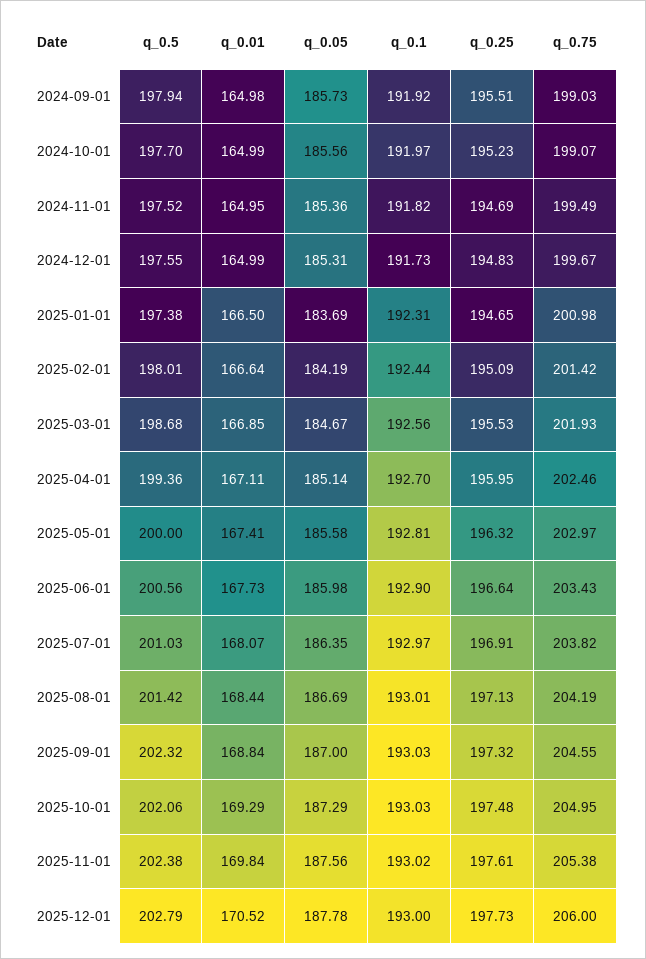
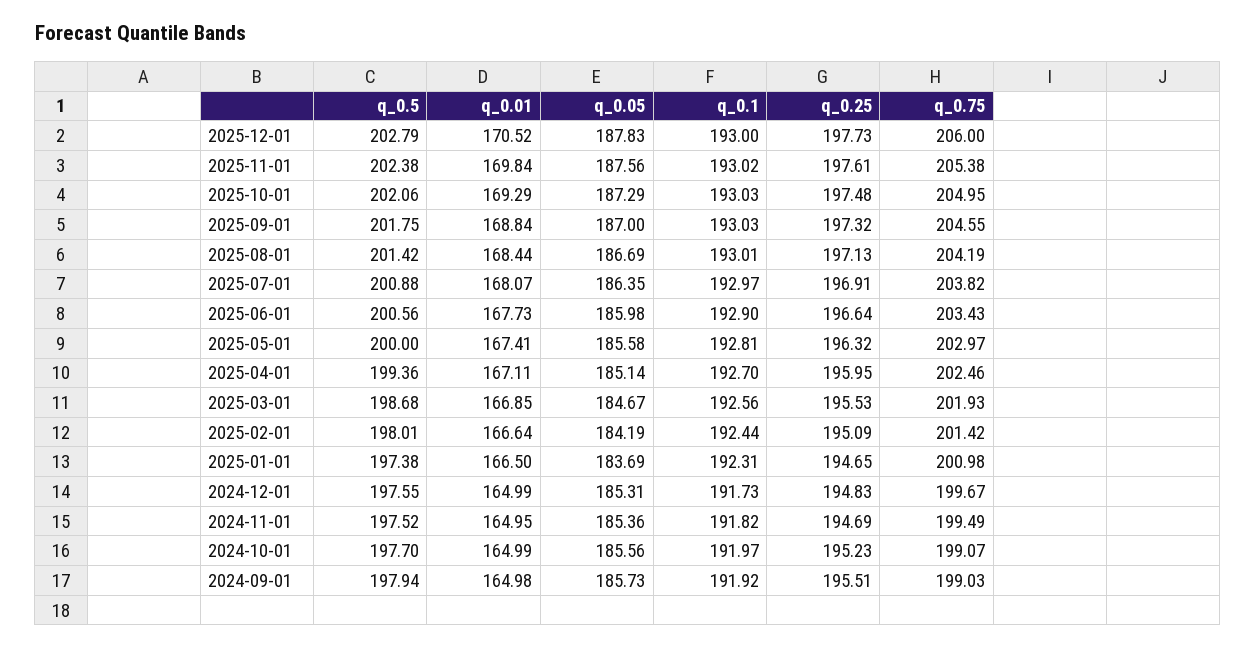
  {
    "q_0.5": {
      "2024-09-01": 197.94,
      "2024-10-01": 197.7,
      "2024-11-01": 197.52,
      "2024-12-01": 197.55,
      "2025-01-01": 197.38,
      "2025-02-01": 198.01,
      "2025-03-01": 198.68,
      "2025-04-01": 199.36,
      "2025-05-01": 200,
      "2025-06-01": 200.56,
-     "2025-07-01": 201.03,
+     "2025-07-01": 200.88,
      "2025-08-01": 201.42,
-     "2025-09-01": 202.32,
+     "2025-09-01": 201.75,
      "2025-10-01": 202.06,
      "2025-11-01": 202.38,
      "2025-12-01": 202.79
    },
    "q_0.01": {
      "2024-09-01": 164.98,
      "2024-10-01": 164.99,
      "2024-11-01": 164.95,
      "2024-12-01": 164.99,
      "2025-01-01": 166.5,
      "2025-02-01": 166.64,
      "2025-03-01": 166.85,
      "2025-04-01": 167.11,
      "2025-05-01": 167.41,
      "2025-06-01": 167.73,
      "2025-07-01": 168.07,
      "2025-08-01": 168.44,
      "2025-09-01": 168.84,
      "2025-10-01": 169.29,
      "2025-11-01": 169.84,
      "2025-12-01": 170.52
    },
    "q_0.05": {
      "2024-09-01": 185.73,
      "2024-10-01": 185.56,
      "2024-11-01": 185.36,
      "2024-12-01": 185.31,
      "2025-01-01": 183.69,
      "2025-02-01": 184.19,
      "2025-03-01": 184.67,
      "2025-04-01": 185.14,
      "2025-05-01": 185.58,
      "2025-06-01": 185.98,
      "2025-07-01": 186.35,
      "2025-08-01": 186.69,
      "2025-09-01": 187,
      "2025-10-01": 187.29,
      "2025-11-01": 187.56,
-     "2025-12-01": 187.78
+     "2025-12-01": 187.83
    },
    "q_0.1": {
      "2024-09-01": 191.92,
      "2024-10-01": 191.97,
      "2024-11-01": 191.82,
      "2024-12-01": 191.73,
      "2025-01-01": 192.31,
      "2025-02-01": 192.44,
      "2025-03-01": 192.56,
      "2025-04-01": 192.7,
      "2025-05-01": 192.81,
      "2025-06-01": 192.9,
      "2025-07-01": 192.97,
      "2025-08-01": 193.01,
      "2025-09-01": 193.03,
      "2025-10-01": 193.03,
      "2025-11-01": 193.02,
      "2025-12-01": 193
    },
    "q_0.25": {
      "2024-09-01": 195.51,
      "2024-10-01": 195.23,
      "2024-11-01": 194.69,
      "2024-12-01": 194.83,
      "2025-01-01": 194.65,
      "2025-02-01": 195.09,
      "2025-03-01": 195.53,
      "2025-04-01": 195.95,
      "2025-05-01": 196.32,
      "2025-06-01": 196.64,
      "2025-07-01": 196.91,
      "2025-08-01": 197.13,
      "2025-09-01": 197.32,
      "2025-10-01": 197.48,
      "2025-11-01": 197.61,
      "2025-12-01": 197.73
    },
    "q_0.75": {
      "2024-09-01": 199.03,
      "2024-10-01": 199.07,
      "2024-11-01": 199.49,
      "2024-12-01": 199.67,
      "2025-01-01": 200.98,
      "2025-02-01": 201.42,
      "2025-03-01": 201.93,
      "2025-04-01": 202.46,
      "2025-05-01": 202.97,
      "2025-06-01": 203.43,
      "2025-07-01": 203.82,
      "2025-08-01": 204.19,
      "2025-09-01": 204.55,
      "2025-10-01": 204.95,
      "2025-11-01": 205.38,
      "2025-12-01": 206
    }
  }

